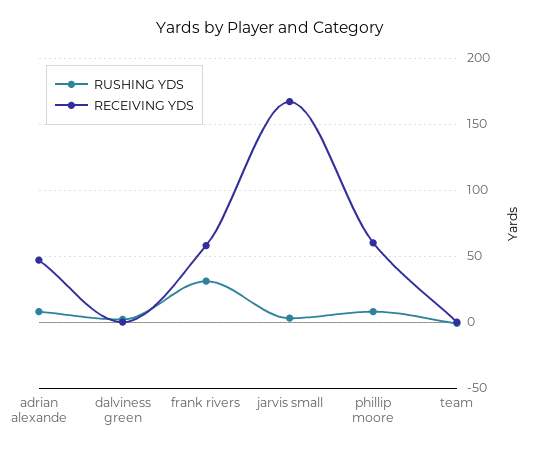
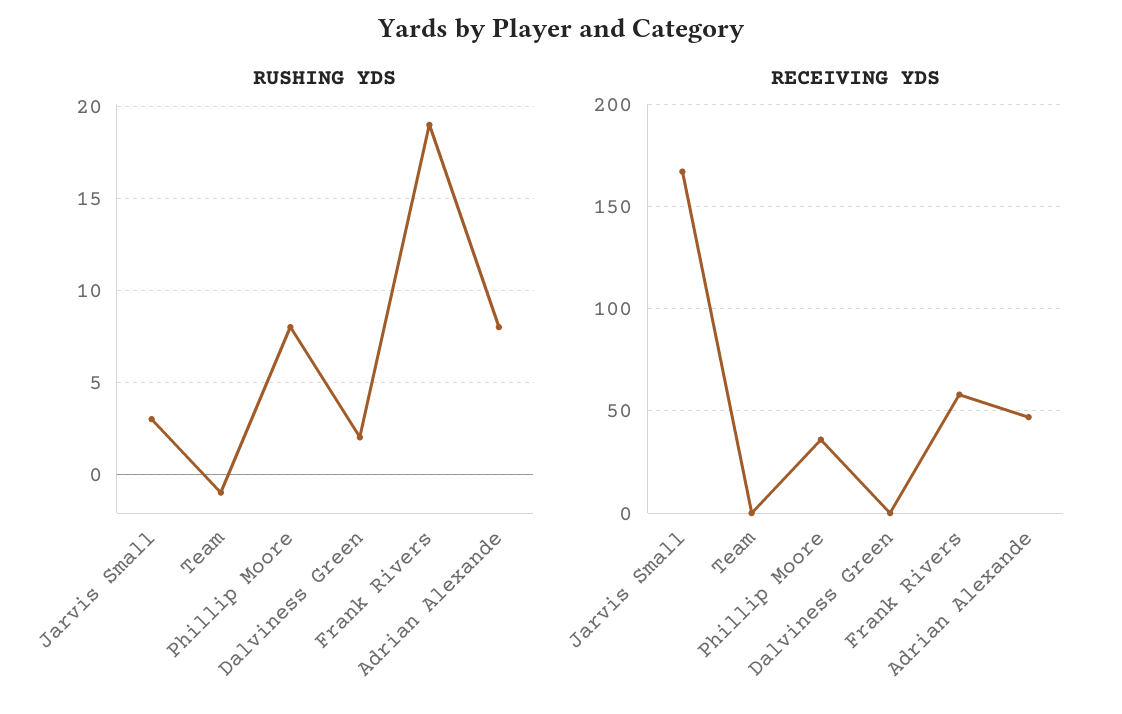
  {
    "RUSHING YDS": {
      "adrian alexande": 8,
      "dalviness green": 2,
-     "frank rivers": 30,
+     "frank rivers": 19,
      "jarvis small": 3,
      "phillip moore": 8,
      "team": -1
    },
    "RECEIVING YDS": {
      "adrian alexande": 45,
      "dalviness green": 0,
      "frank rivers": 60,
      "jarvis small": 165,
-     "phillip moore": 60,
+     "phillip moore": 35,
      "team": 0
    }
  }

